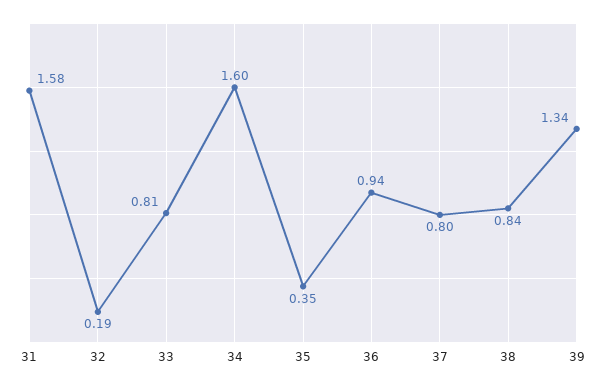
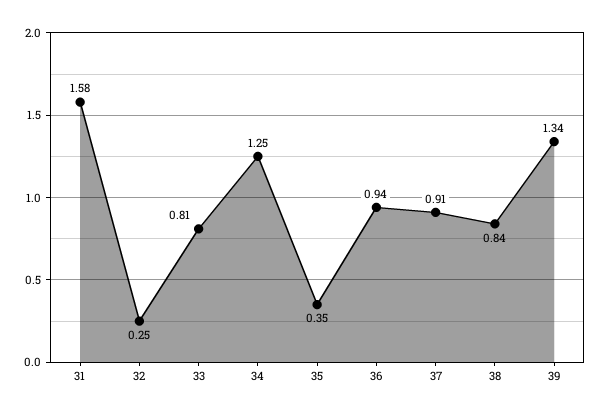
  {
    "31": 1.58,
-   "32": 0.19,
+   "32": 0.25,
    "33": 0.81,
-   "34": 1.6,
+   "34": 1.25,
    "35": 0.35,
    "36": 0.94,
-   "37": 0.8,
+   "37": 0.91,
    "38": 0.84,
    "39": 1.34
  }

